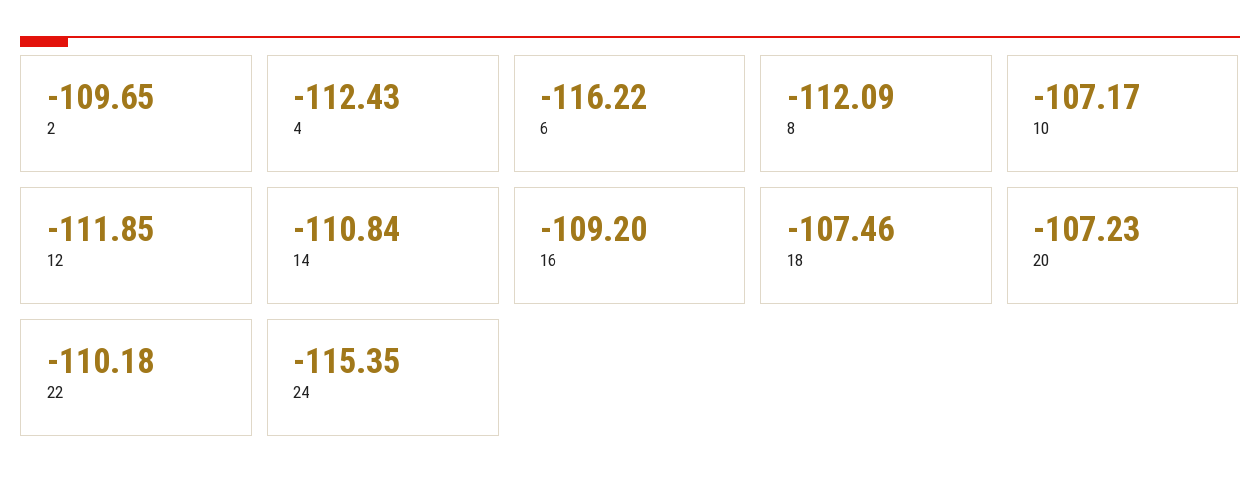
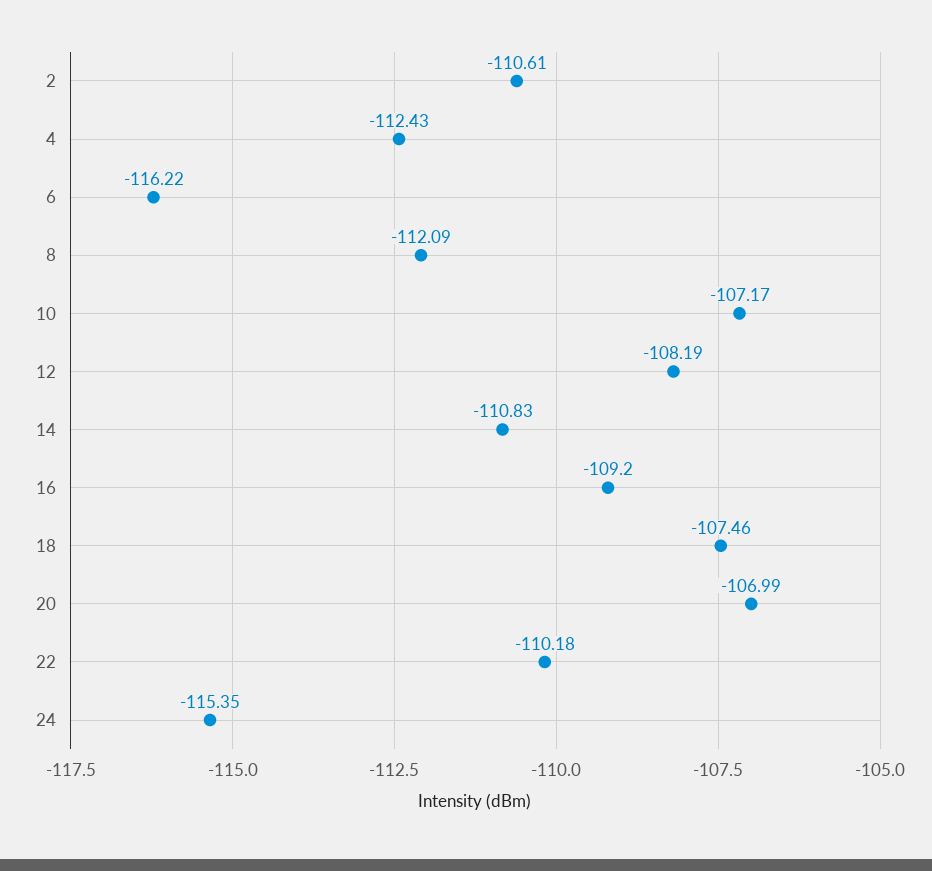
  {
-   "2": -109.65,
+   "2": -110.61,
    "4": -112.43,
    "6": -116.22,
    "8": -112.09,
    "10": -107.17,
-   "12": -111.85,
+   "12": -108.19,
-   "14": -110.84,
+   "14": -110.83,
    "16": -109.2,
    "18": -107.46,
-   "20": -107.23,
+   "20": -106.99,
    "22": -110.18,
    "24": -115.35
  }

